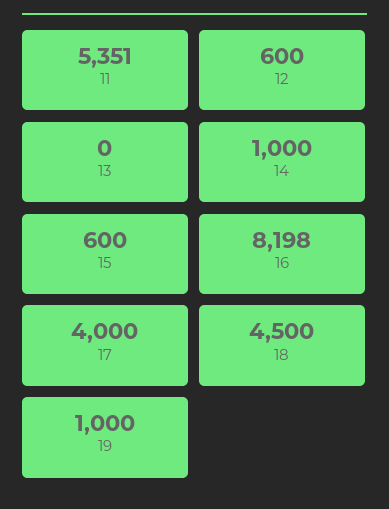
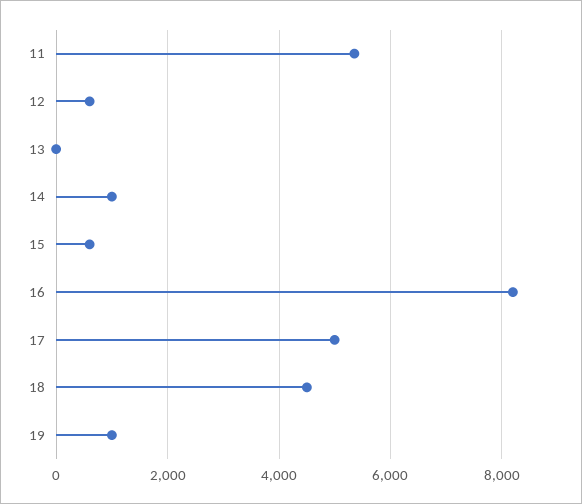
  {
    "11": 5351,
    "12": 600,
    "13": 0,
    "14": 1000,
    "15": 600,
    "16": 8198,
-   "17": 4000,
+   "17": 5000,
    "18": 4500,
    "19": 1000
  }

